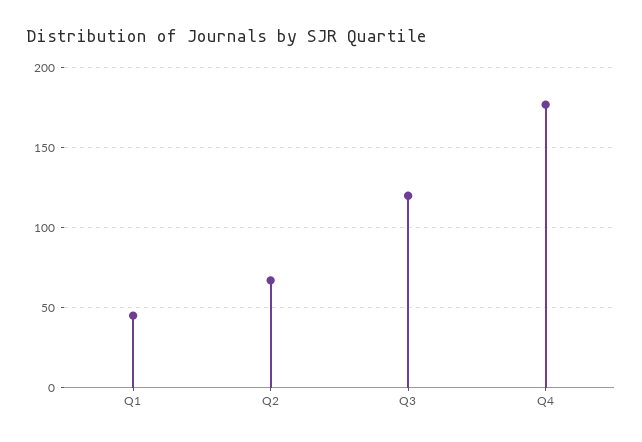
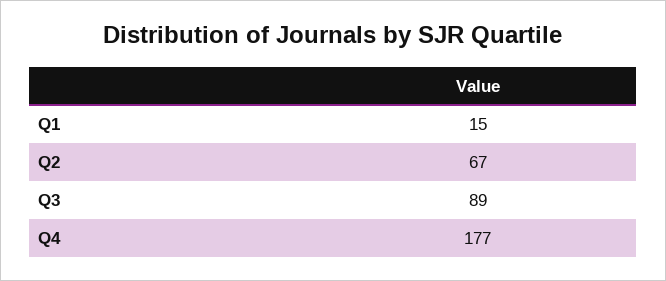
  {
-   "Q1": 45,
+   "Q1": 15,
    "Q2": 67,
-   "Q3": 120,
+   "Q3": 89,
    "Q4": 177
  }

